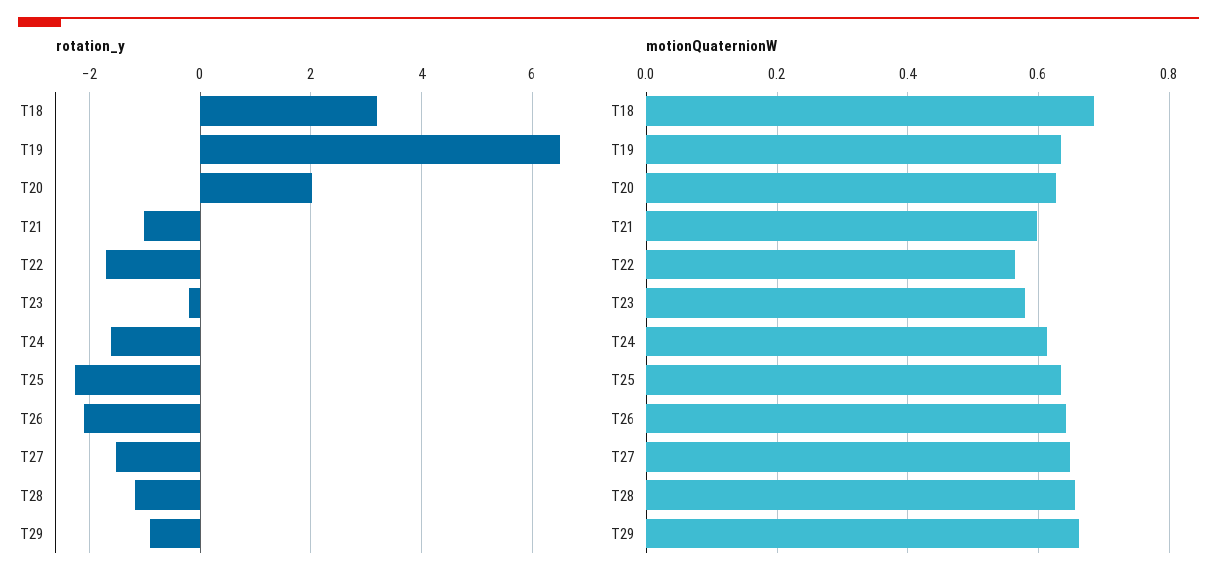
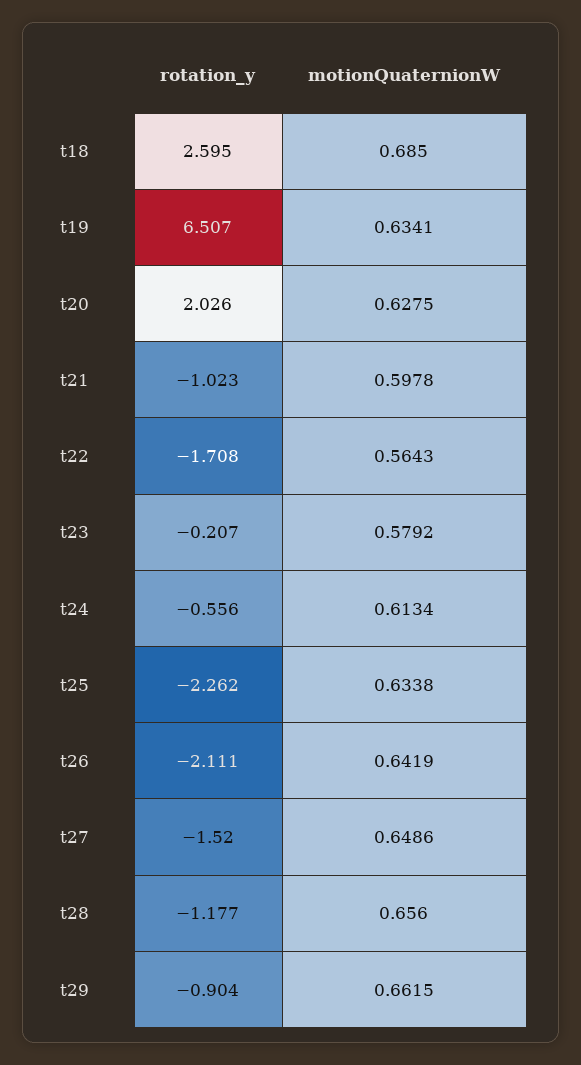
  {
    "rotation_y": {
-     "T18": 3.2,
+     "T18": 2.595,
      "T19": 6.507,
      "T20": 2.026,
      "T21": -1.023,
      "T22": -1.708,
      "T23": -0.207,
-     "T24": -1.6,
+     "T24": -0.556,
      "T25": -2.262,
      "T26": -2.111,
      "T27": -1.52,
      "T28": -1.177,
      "T29": -0.904
    },
    "motionQuaternionW": {
      "T18": 0.685,
      "T19": 0.6341,
      "T20": 0.6275,
      "T21": 0.5978,
      "T22": 0.5643,
      "T23": 0.5792,
      "T24": 0.6134,
      "T25": 0.6338,
      "T26": 0.6419,
      "T27": 0.6486,
      "T28": 0.656,
      "T29": 0.6615
    }
  }

